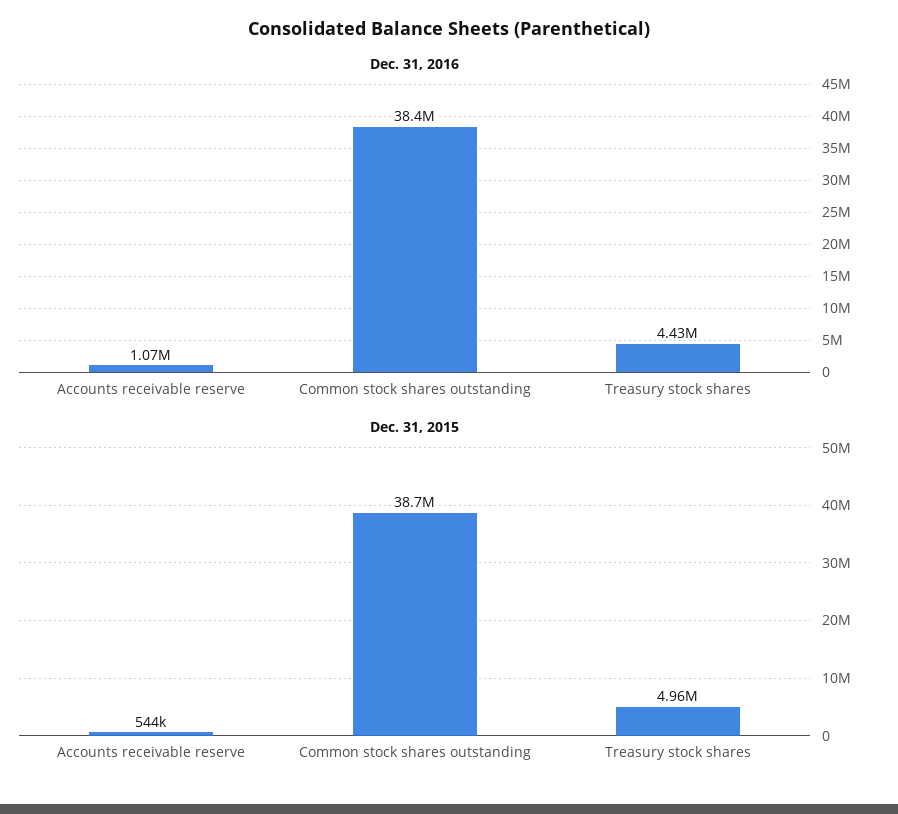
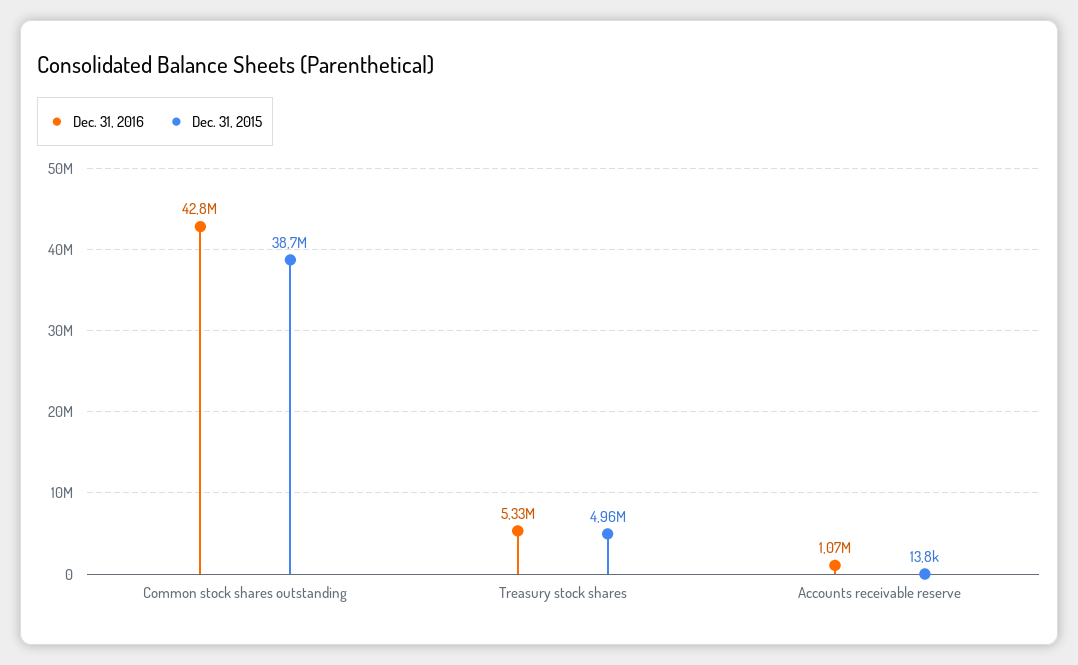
  {
    "Dec. 31, 2016": {
      "Accounts receivable reserve": 1070000,
-     "Common stock shares outstanding": 38400000,
+     "Common stock shares outstanding": 42800000,
-     "Treasury stock shares": 4430000
+     "Treasury stock shares": 5330000
    },
    "Dec. 31, 2015": {
-     "Accounts receivable reserve": 544000,
+     "Accounts receivable reserve": 13800,
      "Common stock shares outstanding": 38700000,
      "Treasury stock shares": 4960000
    }
  }

